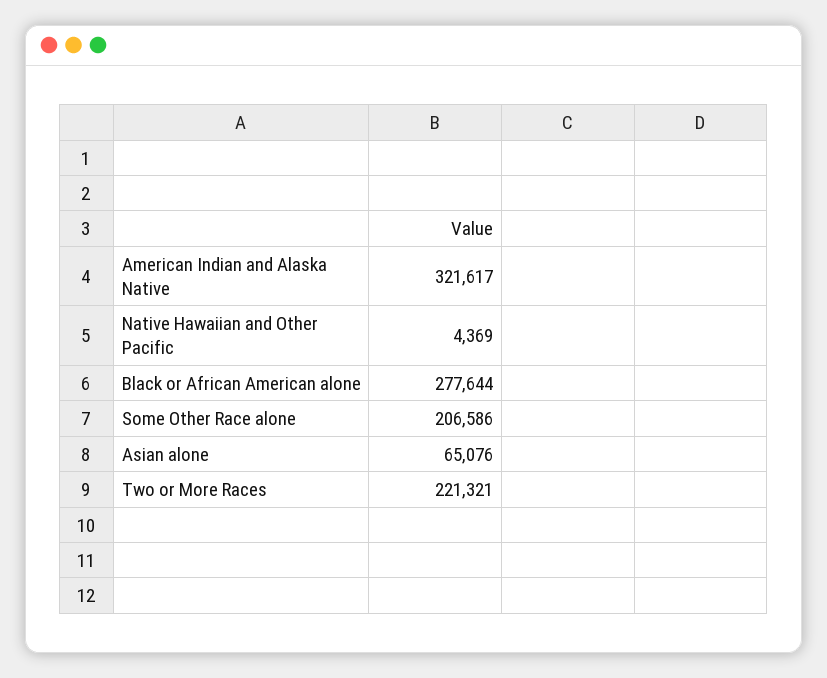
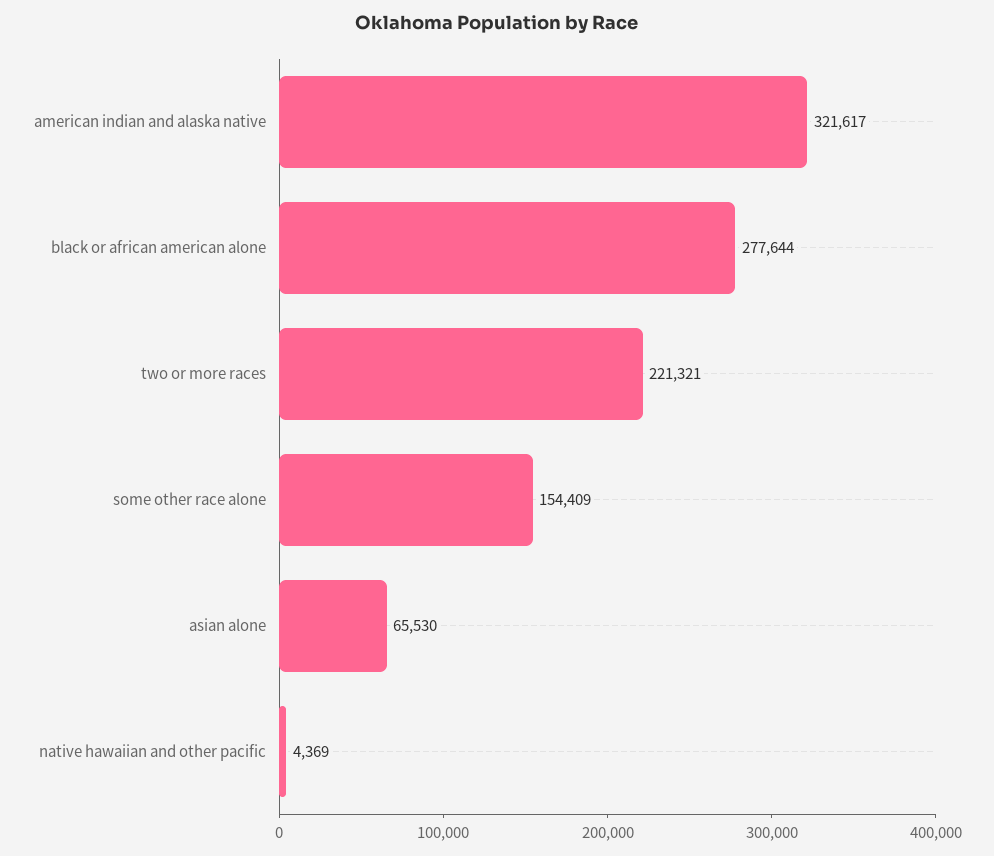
  {
    "American Indian and Alaska Native": 321617,
    "Native Hawaiian and Other Pacific": 4369,
    "Black or African American alone": 277644,
-   "Some Other Race alone": 206586,
+   "Some Other Race alone": 154409,
-   "Asian alone": 65076,
+   "Asian alone": 65530,
    "Two or More Races": 221321
  }

